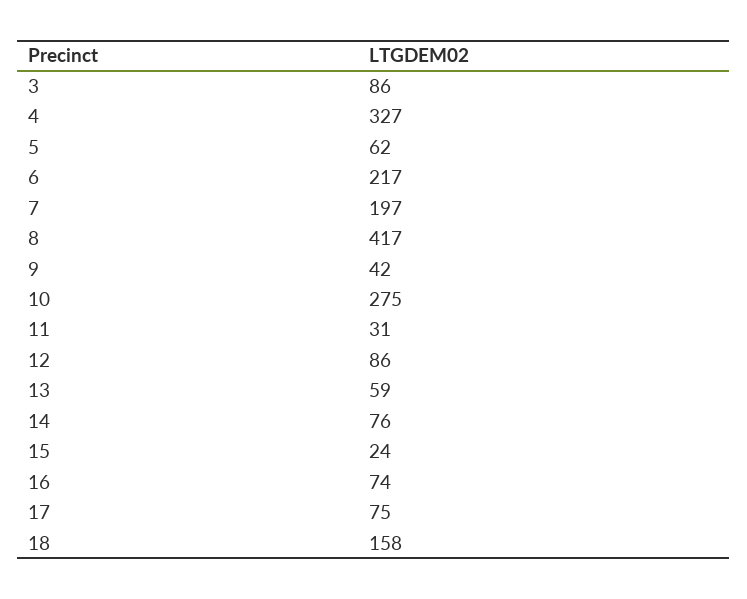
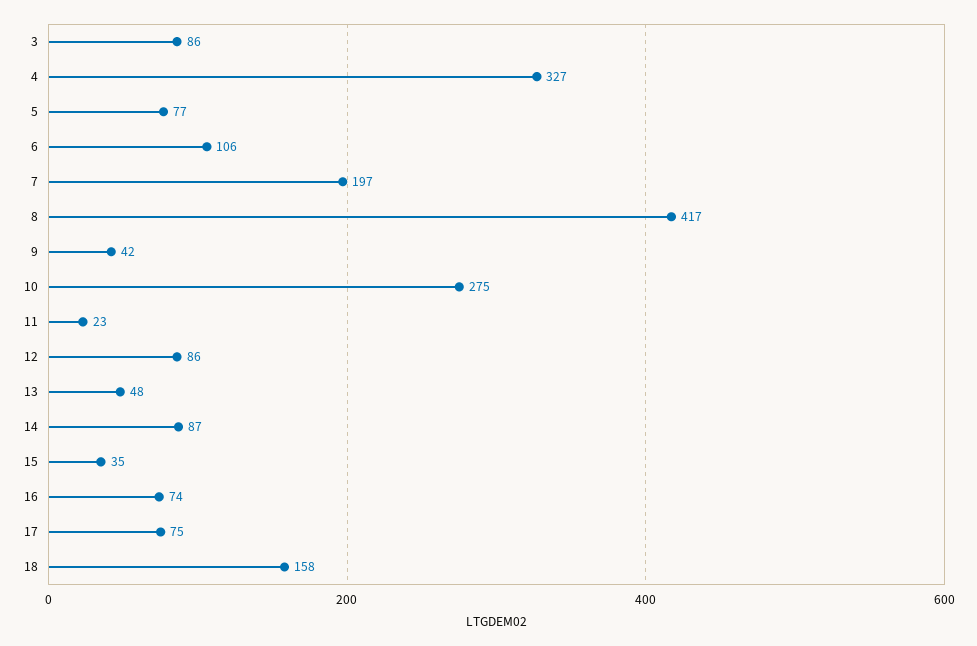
  {
    "3": 86,
    "4": 327,
-   "5": 62,
+   "5": 77,
-   "6": 217,
+   "6": 106,
    "7": 197,
    "8": 417,
    "9": 42,
    "10": 275,
-   "11": 31,
+   "11": 23,
    "12": 86,
-   "13": 59,
+   "13": 48,
-   "14": 76,
+   "14": 87,
-   "15": 24,
+   "15": 35,
    "16": 74,
    "17": 75,
    "18": 158
  }

